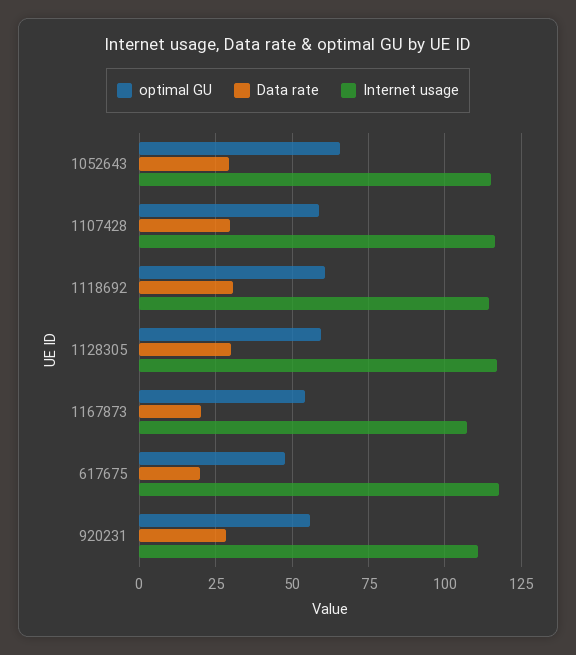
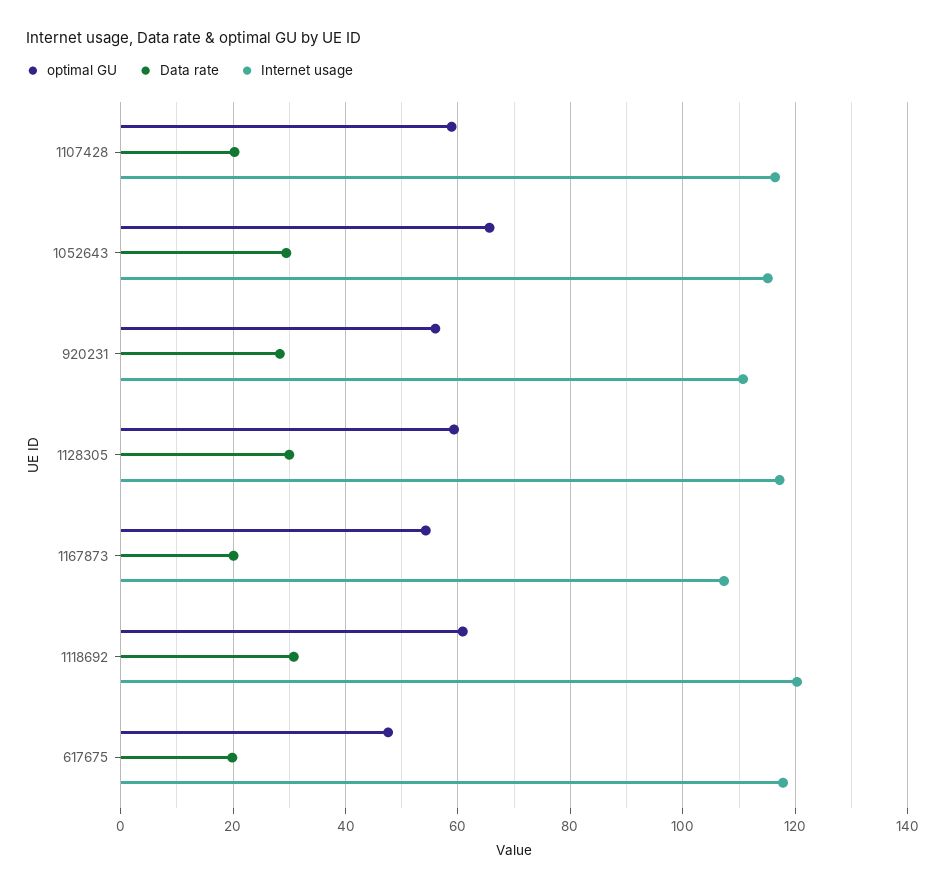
  {
    "optimal GU": {
      "1052643": 66,
      "1107428": 58,
      "1118692": 60,
      "1128305": 60,
      "1167873": 54,
      "617675": 48,
      "920231": 56
    },
    "Data rate": {
      "1052643": 30,
-     "1107428": 30,
+     "1107428": 20,
      "1118692": 30,
      "1128305": 30,
      "1167873": 20,
      "617675": 20,
      "920231": 28
    },
    "Internet usage": {
      "1052643": 116,
      "1107428": 116,
-     "1118692": 115,
+     "1118692": 120,
      "1128305": 118,
      "1167873": 108,
      "617675": 118,
      "920231": 110
    }
  }

